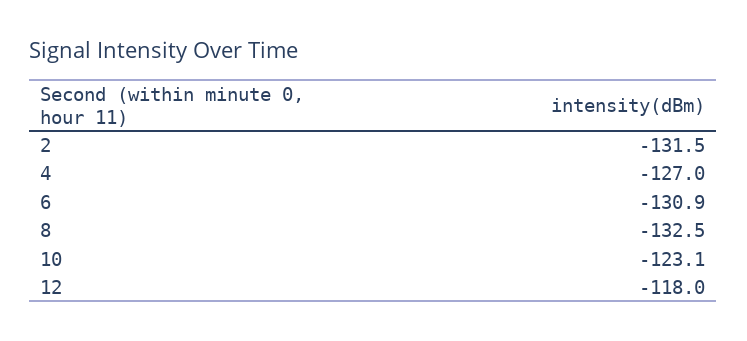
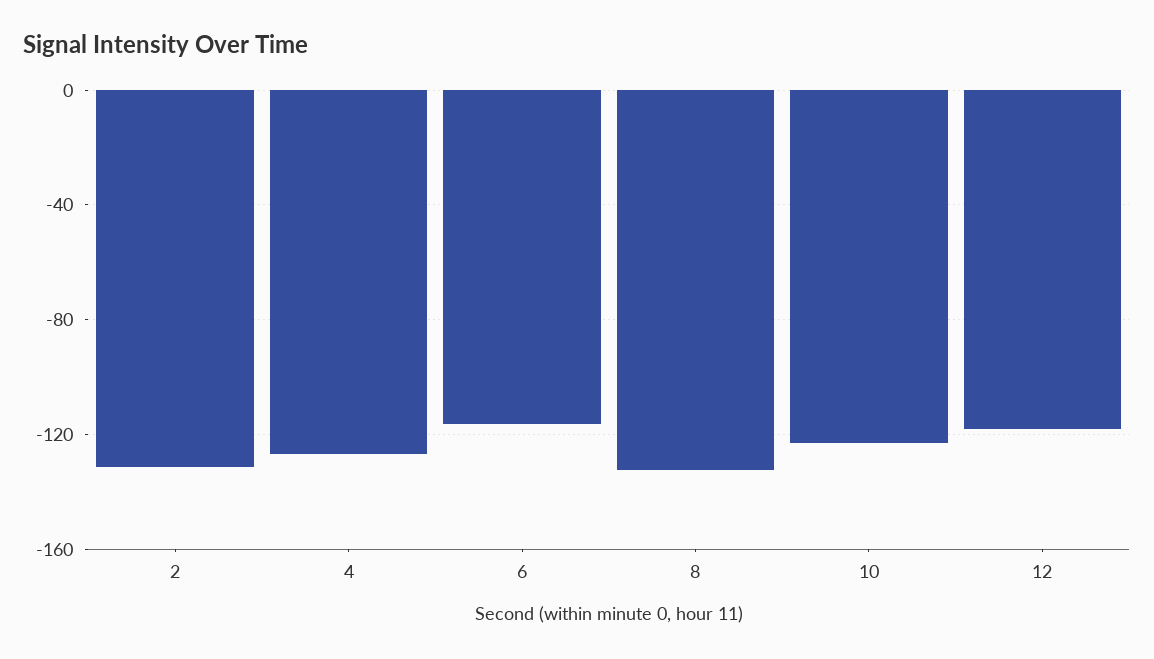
  {
    "2": -131.5,
    "4": -127,
-   "6": -130.9,
+   "6": -115,
    "8": -132.5,
    "10": -123.1,
    "12": -118
  }

